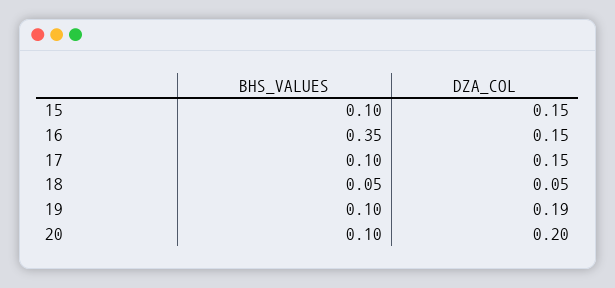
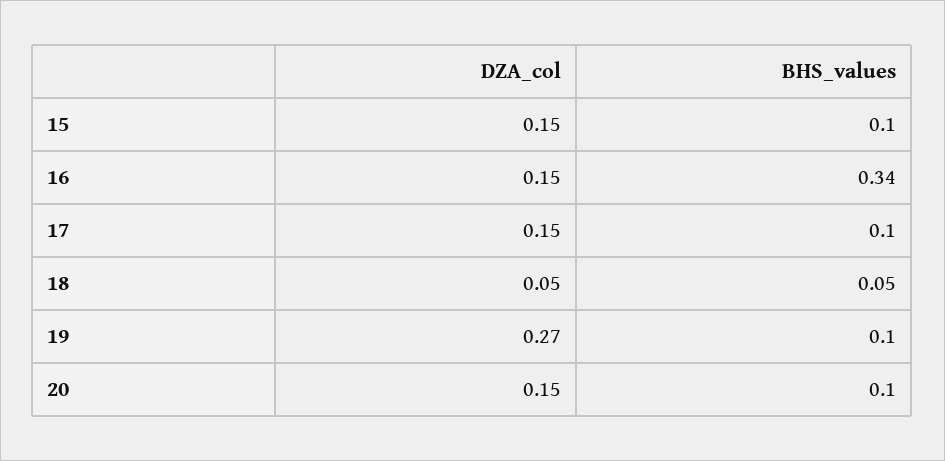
  {
    "BHS_VALUES": {
      "15": 0.1,
-     "16": 0.35,
+     "16": 0.34,
      "17": 0.1,
      "18": 0.05,
      "19": 0.1,
      "20": 0.1
    },
    "DZA_COL": {
      "15": 0.15,
      "16": 0.15,
      "17": 0.15,
      "18": 0.05,
-     "19": 0.19,
+     "19": 0.27,
-     "20": 0.2
+     "20": 0.15
    }
  }

